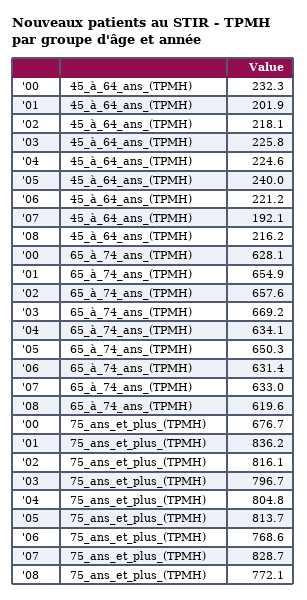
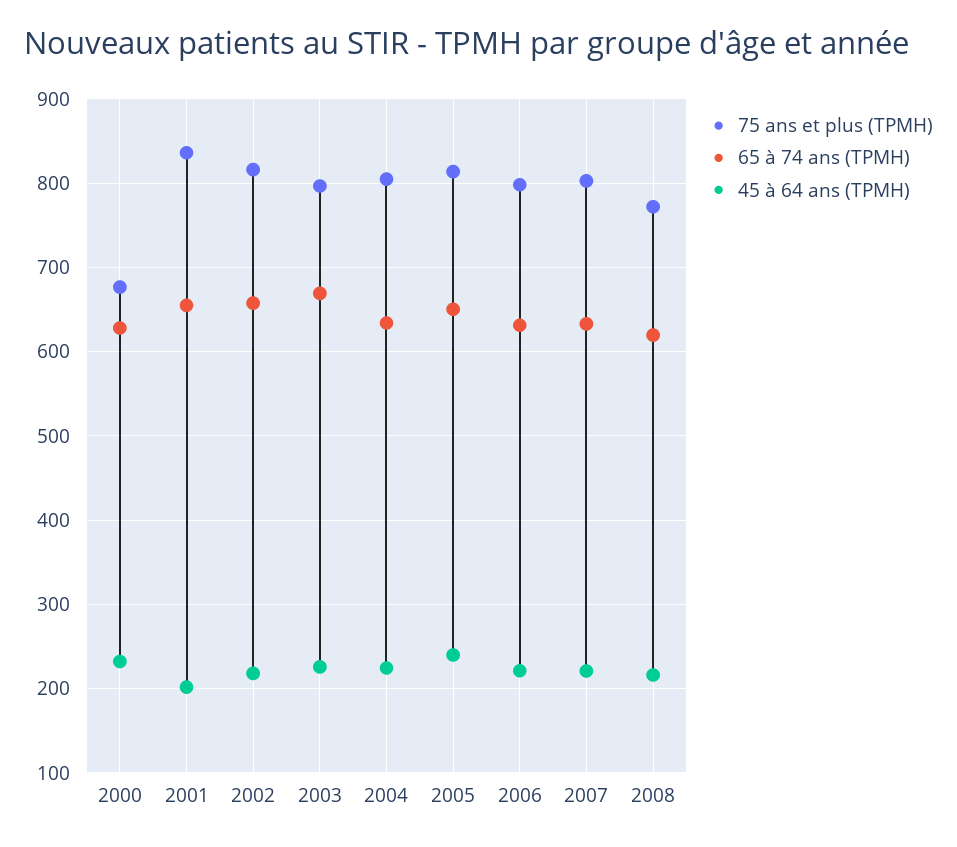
  {
    "45_à_64_ans_(TPMH)": {
      "'00": 232.3,
      "'01": 201.9,
      "'02": 218.1,
      "'03": 225.8,
      "'04": 224.6,
      "'05": 240,
      "'06": 221.2,
-     "'07": 192.1,
+     "'07": 220,
      "'08": 216.2
    },
    "65_à_74_ans_(TPMH)": {
      "'00": 628.1,
      "'01": 654.9,
      "'02": 657.6,
      "'03": 669.2,
      "'04": 634.1,
      "'05": 650.3,
      "'06": 631.4,
      "'07": 633,
      "'08": 619.6
    },
    "75_ans_et_plus_(TPMH)": {
      "'00": 676.7,
      "'01": 836.2,
      "'02": 816.1,
      "'03": 796.7,
      "'04": 804.8,
      "'05": 813.7,
-     "'06": 768.6,
+     "'06": 800,
-     "'07": 828.7,
+     "'07": 800,
      "'08": 772.1
    }
  }

